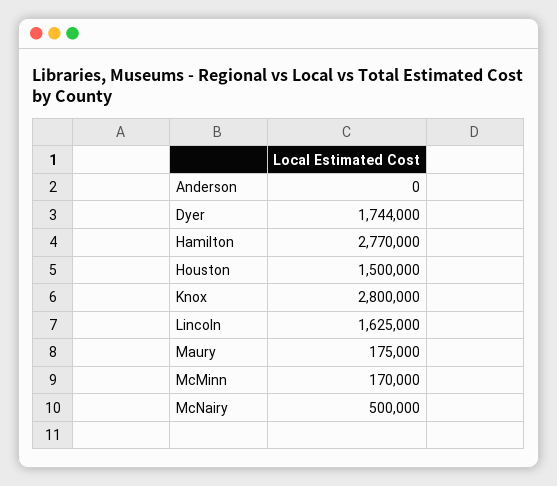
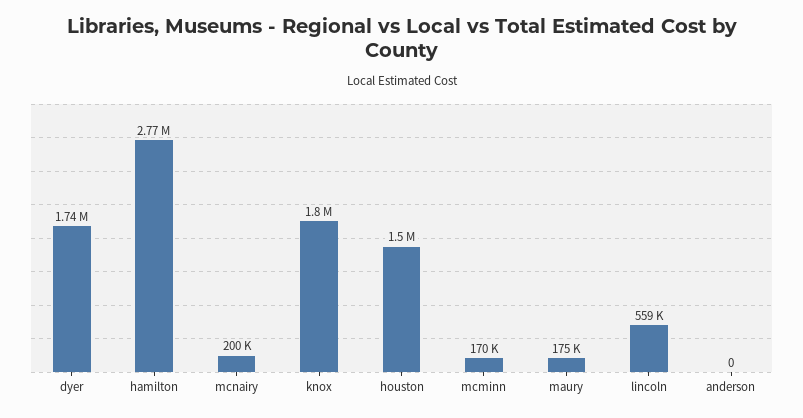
  {
    "Anderson": 0,
    "Dyer": 1744000,
    "Hamilton": 2770000,
    "Houston": 1500000,
-   "Knox": 2800000,
+   "Knox": 1800000,
-   "Lincoln": 1625000,
+   "Lincoln": 559000,
    "Maury": 175000,
    "McMinn": 170000,
-   "McNairy": 500000
+   "McNairy": 200000
  }

